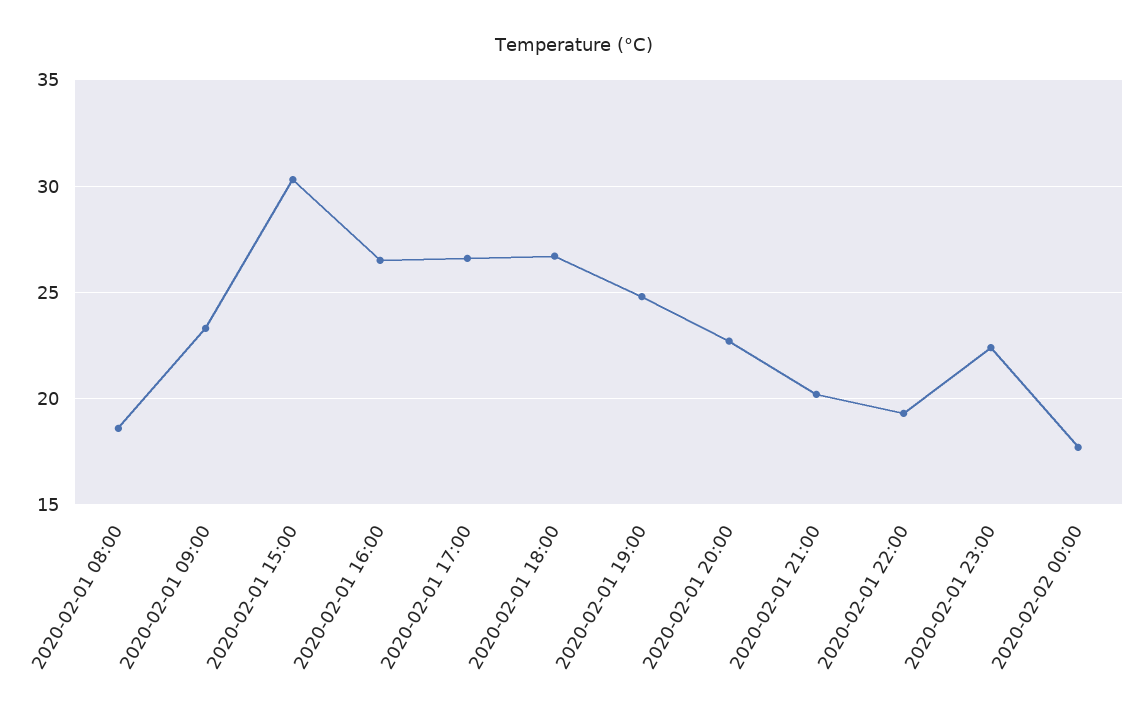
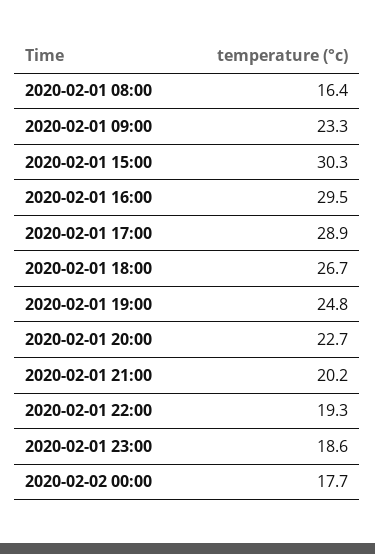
  {
-   "2020-02-01 08:00": 18.5,
+   "2020-02-01 08:00": 16.4,
    "2020-02-01 09:00": 23.3,
    "2020-02-01 15:00": 30.3,
-   "2020-02-01 16:00": 26.5,
+   "2020-02-01 16:00": 29.5,
-   "2020-02-01 17:00": 26.5,
+   "2020-02-01 17:00": 28.9,
    "2020-02-01 18:00": 26.7,
    "2020-02-01 19:00": 24.8,
    "2020-02-01 20:00": 22.7,
    "2020-02-01 21:00": 20.2,
    "2020-02-01 22:00": 19.3,
-   "2020-02-01 23:00": 22.5,
+   "2020-02-01 23:00": 18.6,
    "2020-02-02 00:00": 17.7
  }

